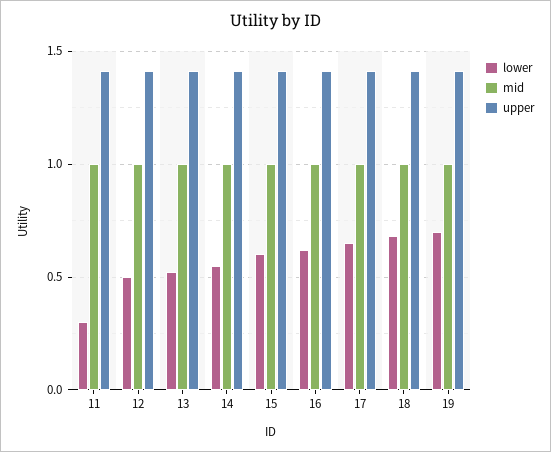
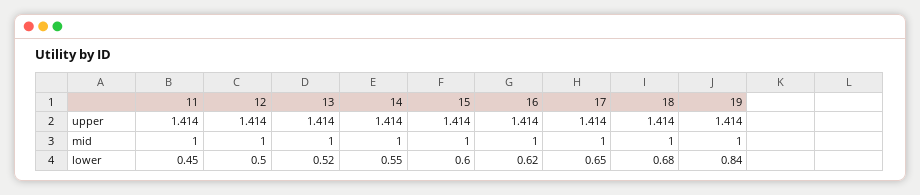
  {
    "lower": {
-     "11": 0.3,
+     "11": 0.45,
      "12": 0.5,
      "13": 0.52,
      "14": 0.55,
      "15": 0.6,
      "16": 0.62,
      "17": 0.65,
      "18": 0.68,
-     "19": 0.7
+     "19": 0.84
    },
    "mid": {
      "11": 1,
      "12": 1,
      "13": 1,
      "14": 1,
      "15": 1,
      "16": 1,
      "17": 1,
      "18": 1,
      "19": 1
    },
    "upper": {
      "11": 1.414,
      "12": 1.414,
      "13": 1.414,
      "14": 1.414,
      "15": 1.414,
      "16": 1.414,
      "17": 1.414,
      "18": 1.414,
      "19": 1.414
    }
  }

